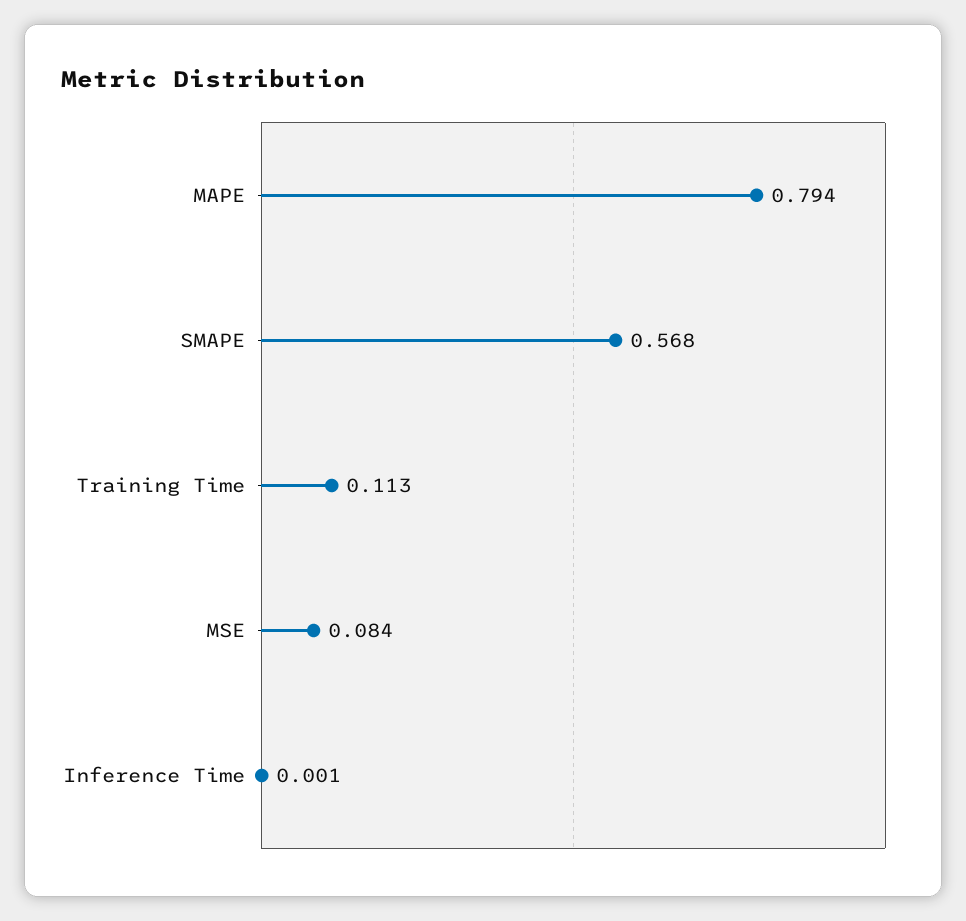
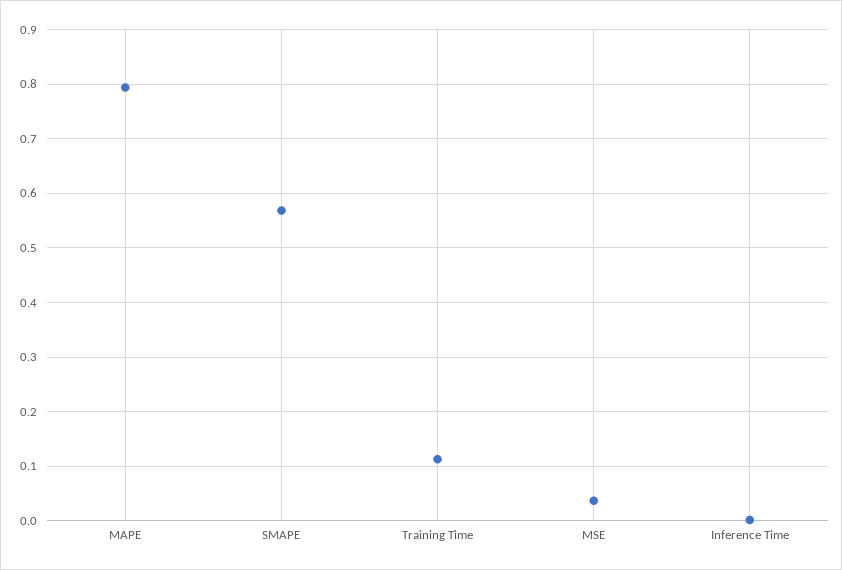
  {
    "MAPE": 0.794,
    "SMAPE": 0.568,
    "Training Time": 0.113,
-   "MSE": 0.084,
+   "MSE": 0.04,
    "Inference Time": 0.001
  }

